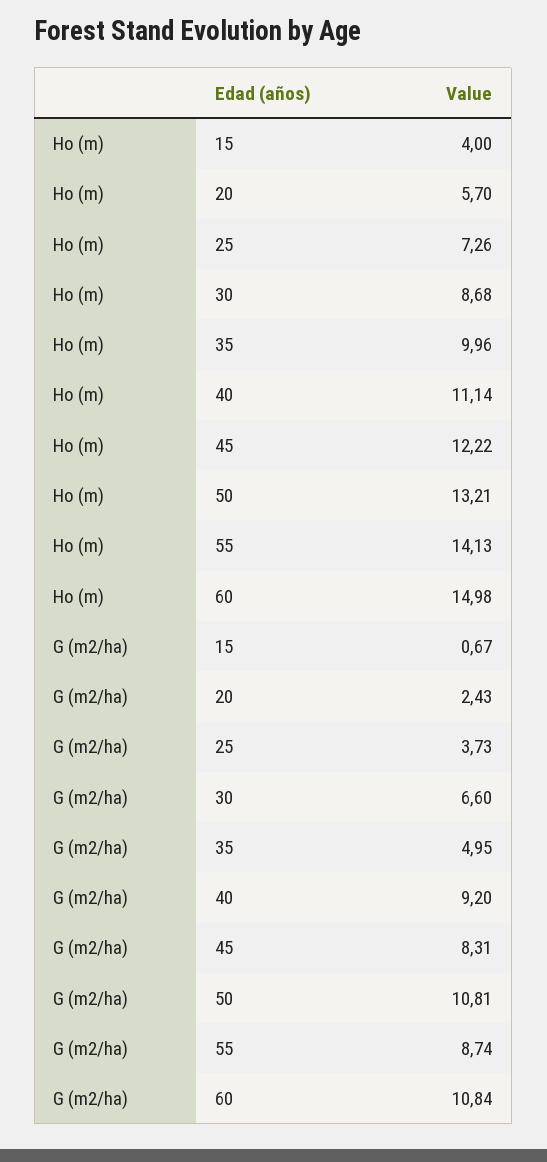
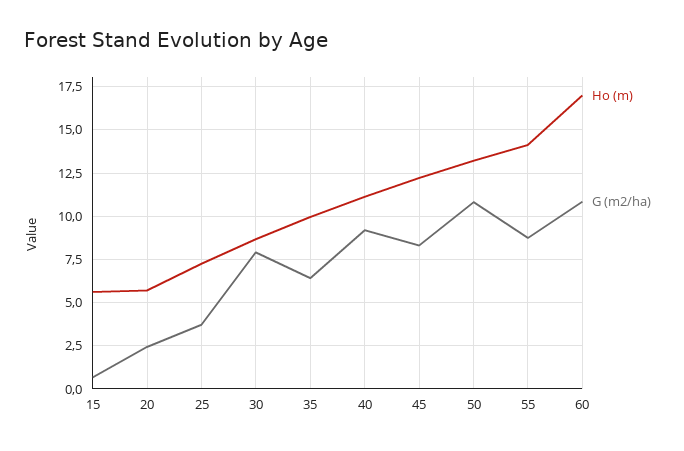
  {
    "Ho (m)": {
-     "15": 4,
+     "15": 5.5,
      "20": 5.7,
      "25": 7.26,
      "30": 8.68,
      "35": 9.96,
      "40": 11.14,
      "45": 12.22,
      "50": 13.21,
      "55": 14.13,
-     "60": 14.98
+     "60": 17
    },
    "G (m2/ha)": {
      "15": 0.67,
      "20": 2.43,
      "25": 3.73,
-     "30": 6.6,
+     "30": 8,
-     "35": 4.95,
+     "35": 6.5,
      "40": 9.2,
      "45": 8.31,
      "50": 10.81,
      "55": 8.74,
      "60": 10.84
    }
  }

